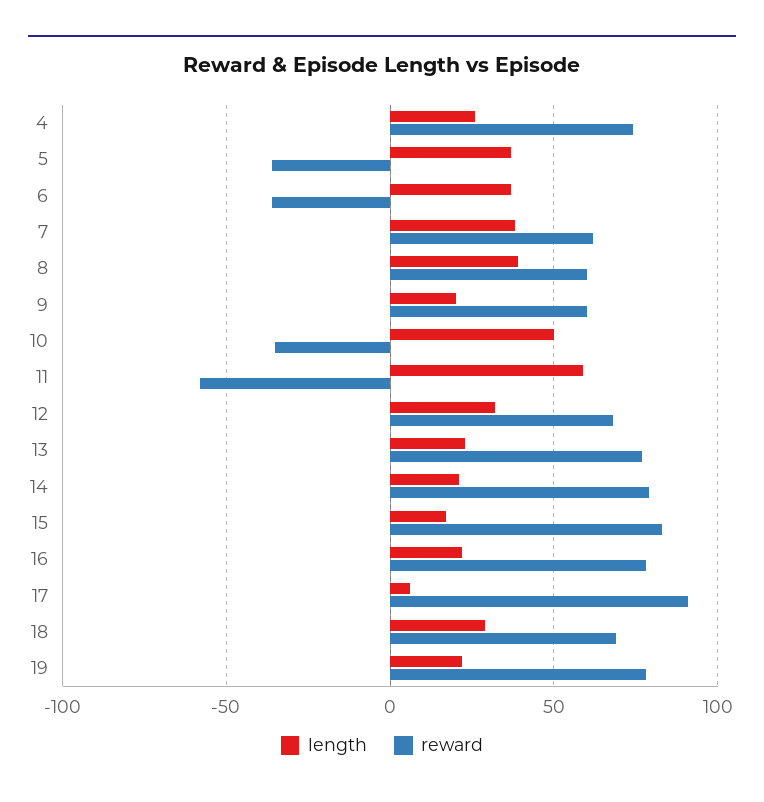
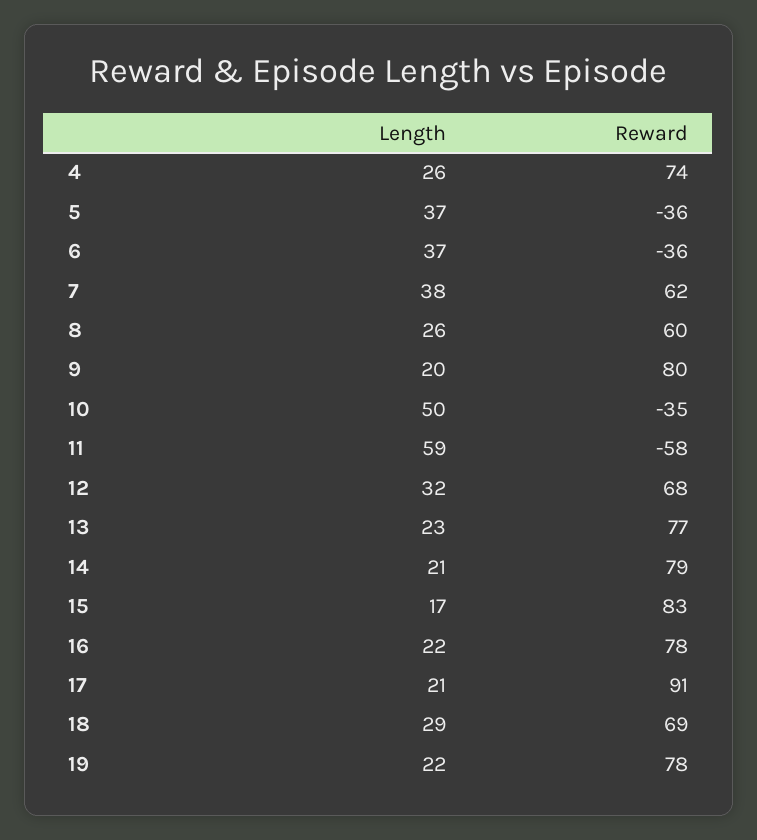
  {
    "length": {
      "4": 26,
      "5": 37,
      "6": 37,
      "7": 38,
-     "8": 40,
+     "8": 26,
      "9": 20,
      "10": 50,
      "11": 59,
      "12": 32,
      "13": 23,
      "14": 21,
      "15": 17,
      "16": 22,
-     "17": 5,
+     "17": 21,
      "18": 29,
      "19": 22
    },
    "reward": {
      "4": 74,
      "5": -36,
      "6": -36,
      "7": 62,
      "8": 60,
-     "9": 60,
+     "9": 80,
      "10": -35,
      "11": -58,
      "12": 68,
      "13": 77,
      "14": 79,
      "15": 83,
      "16": 78,
      "17": 91,
      "18": 69,
      "19": 78
    }
  }

